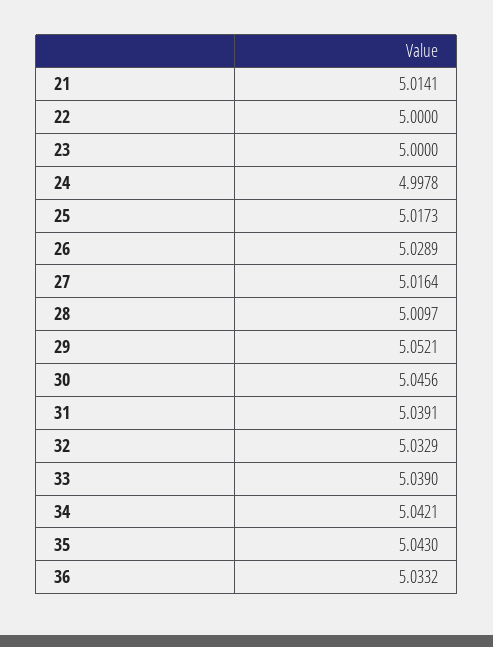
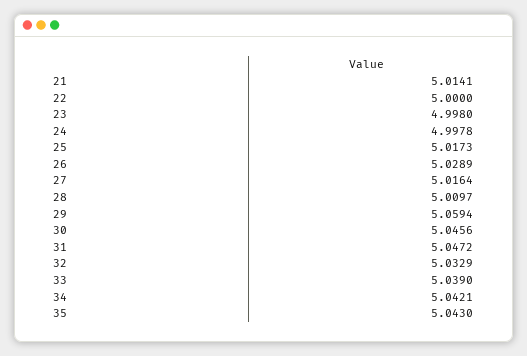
  {
    "21": 5.0141,
    "22": 5,
-   "23": 5,
+   "23": 4.998,
    "24": 4.9978,
    "25": 5.0173,
    "26": 5.0289,
    "27": 5.0164,
    "28": 5.0097,
-   "29": 5.0521,
+   "29": 5.0594,
    "30": 5.0456,
-   "31": 5.0391,
+   "31": 5.0472,
    "32": 5.0329,
    "33": 5.039,
    "34": 5.0421,
-   "35": 5.043,
+   "35": 5.043
-   "36": 5.0332
  }

